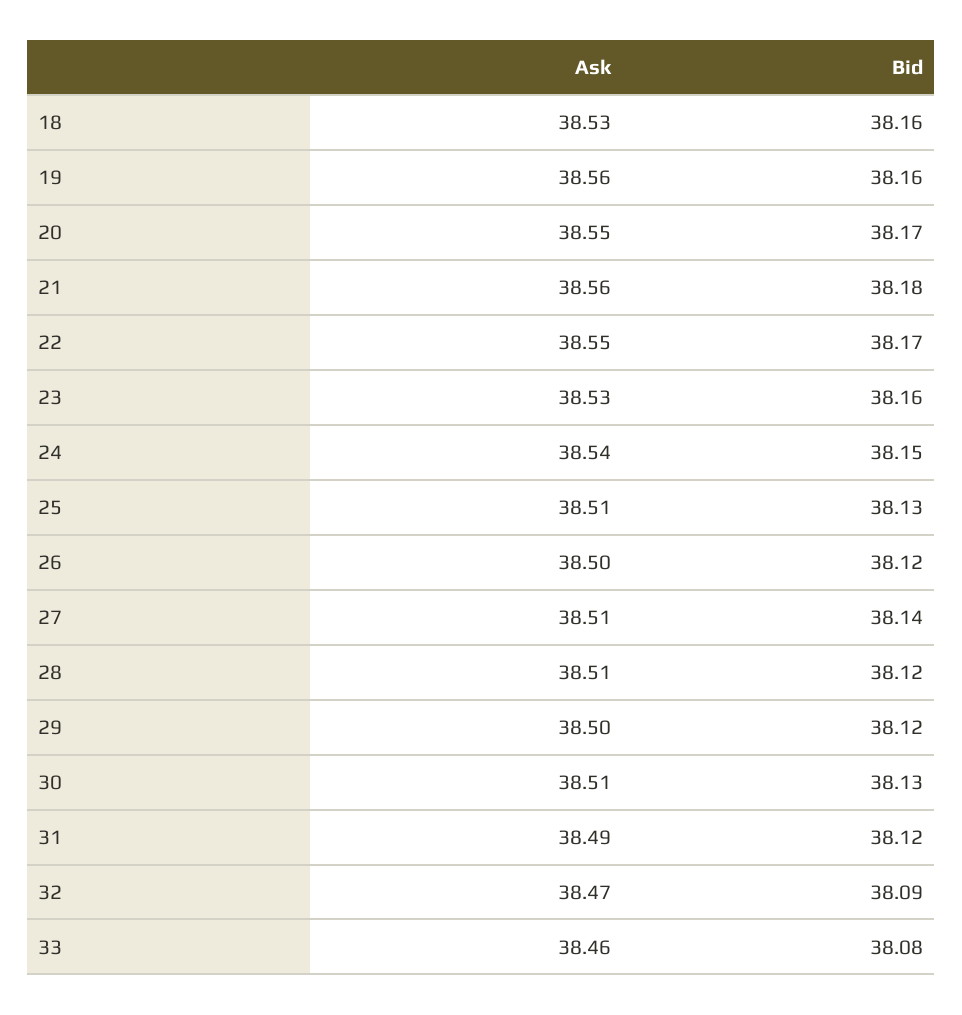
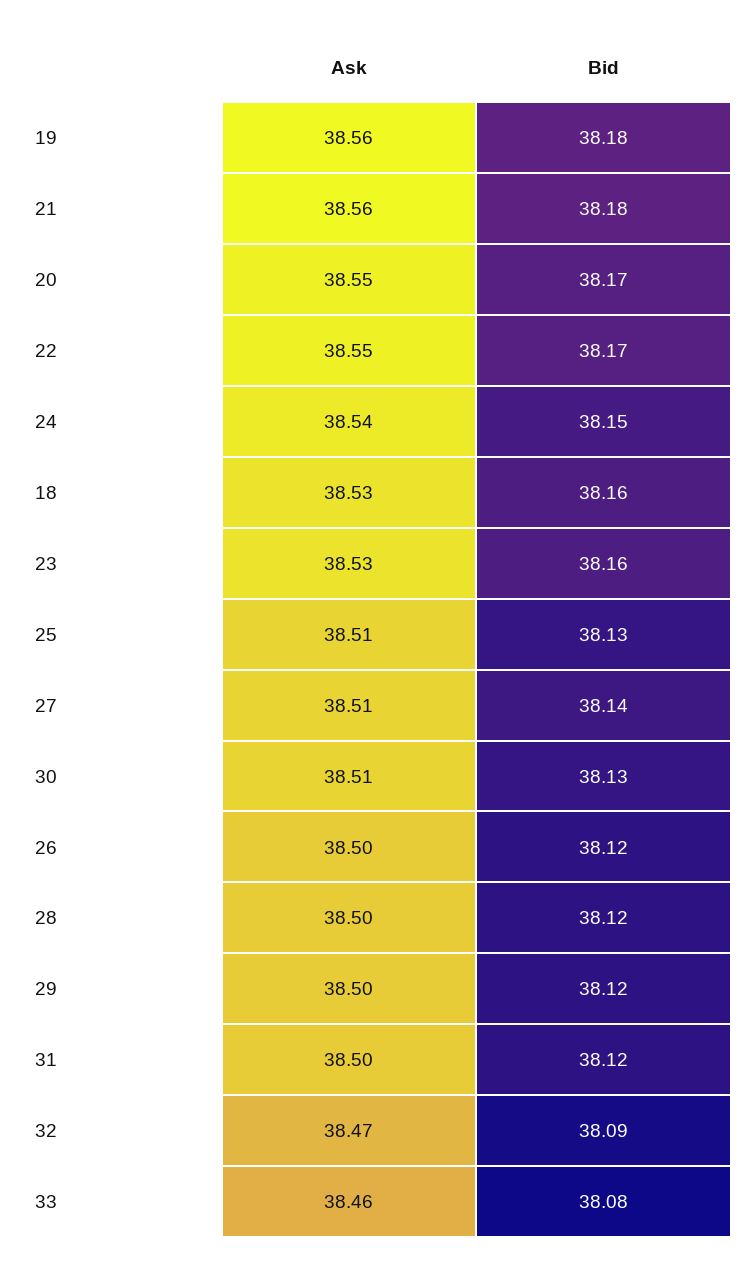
  {
    "Ask": {
      "18": 38.53,
      "19": 38.56,
      "20": 38.55,
      "21": 38.56,
      "22": 38.55,
      "23": 38.53,
      "24": 38.54,
      "25": 38.51,
      "26": 38.5,
      "27": 38.51,
-     "28": 38.51,
+     "28": 38.5,
      "29": 38.5,
      "30": 38.51,
-     "31": 38.49,
+     "31": 38.5,
      "32": 38.47,
      "33": 38.46
    },
    "Bid": {
      "18": 38.16,
-     "19": 38.16,
+     "19": 38.18,
      "20": 38.17,
      "21": 38.18,
      "22": 38.17,
      "23": 38.16,
      "24": 38.15,
      "25": 38.13,
      "26": 38.12,
      "27": 38.14,
      "28": 38.12,
      "29": 38.12,
      "30": 38.13,
      "31": 38.12,
      "32": 38.09,
      "33": 38.08
    }
  }

